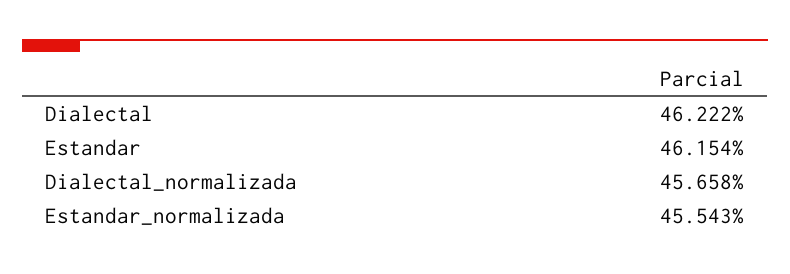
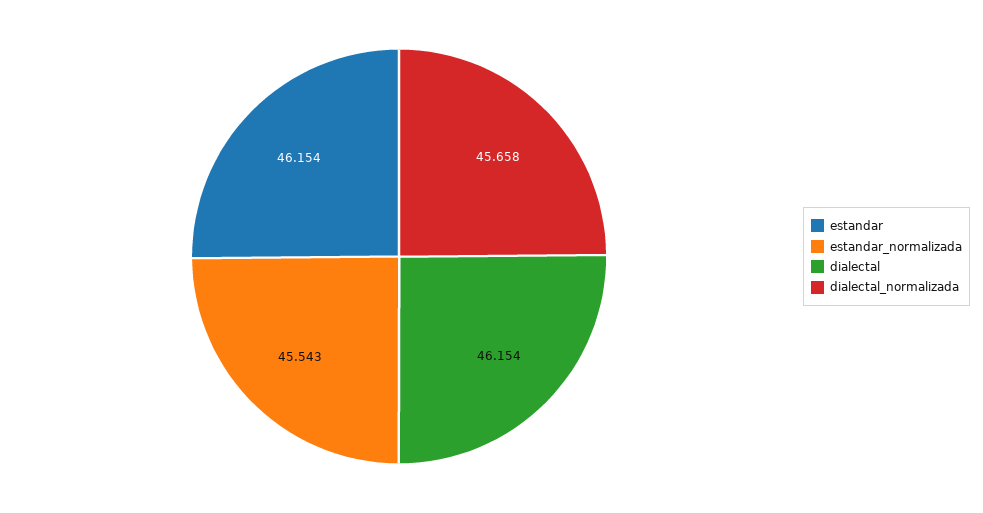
  {
-   "Dialectal": 46.222,
+   "Dialectal": 46.154,
    "Estandar": 46.154,
    "Dialectal_normalizada": 45.658,
    "Estandar_normalizada": 45.543
  }

